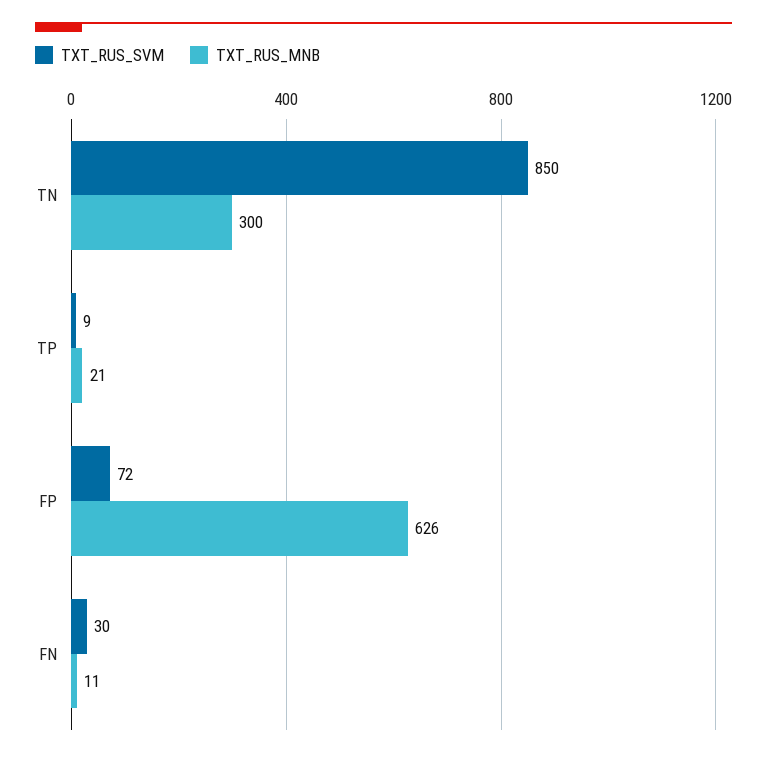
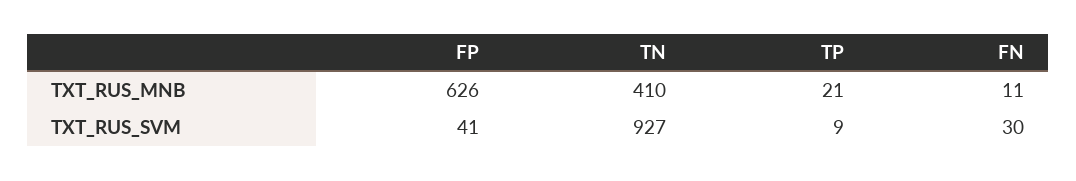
  {
    "TXT_RUS_SVM": {
-     "TN": 850,
+     "TN": 927,
      "TP": 9,
-     "FP": 72,
+     "FP": 41,
      "FN": 30
    },
    "TXT_RUS_MNB": {
-     "TN": 300,
+     "TN": 410,
      "TP": 21,
      "FP": 626,
      "FN": 11
    }
  }

